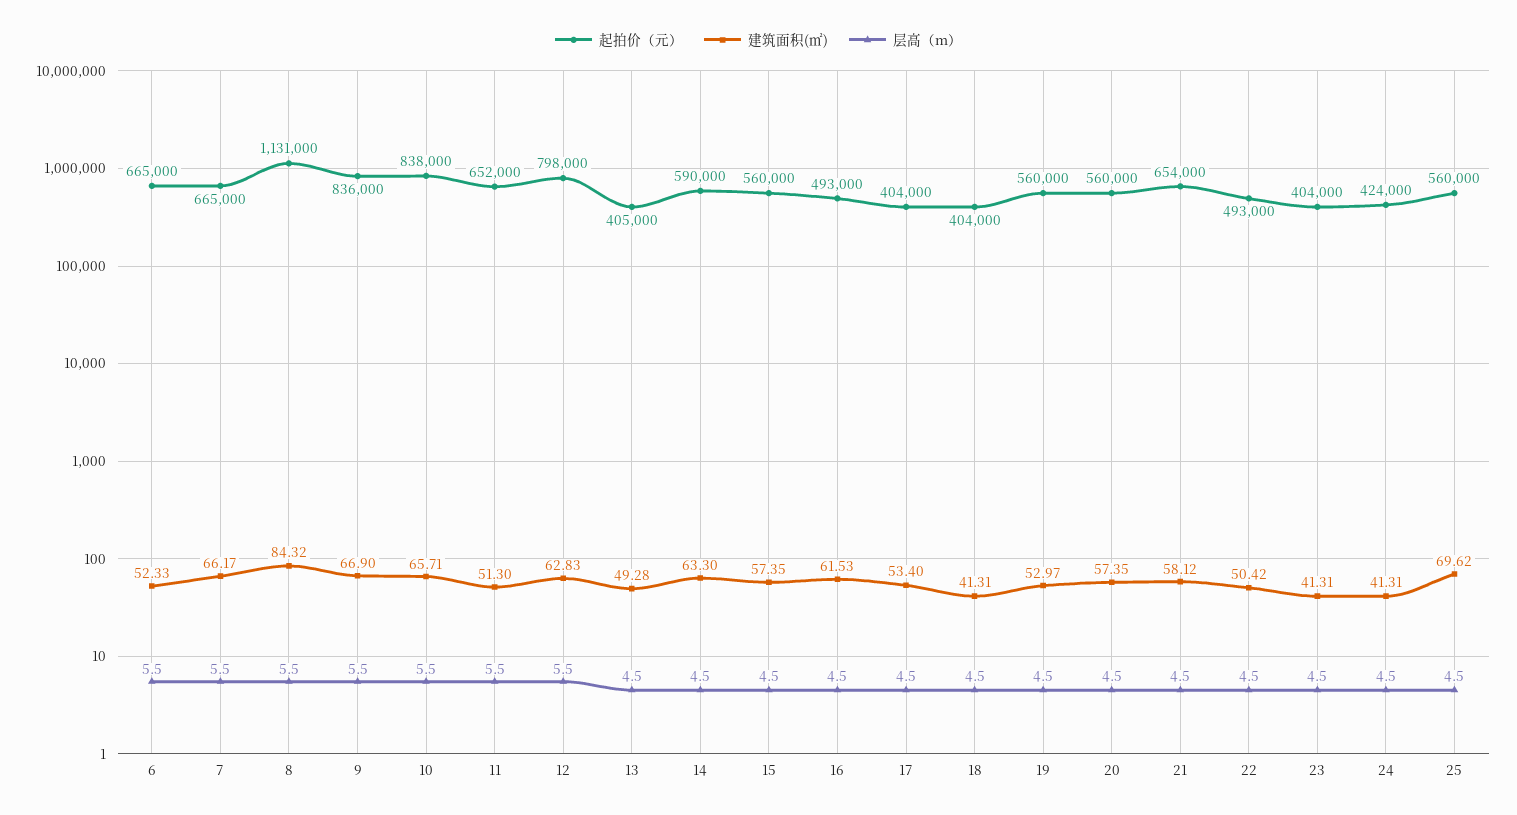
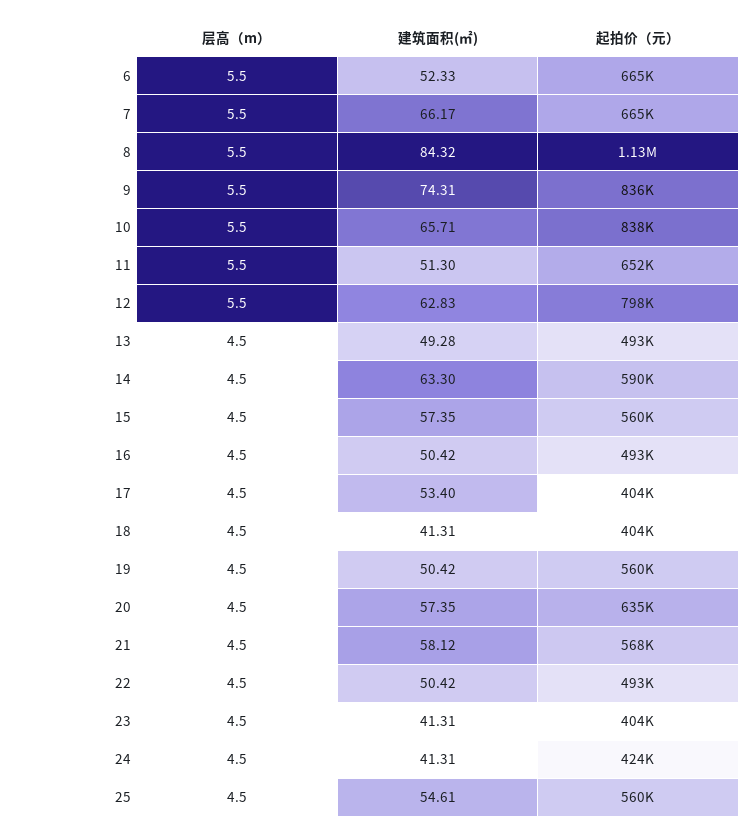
  {
    "起拍价（元）": {
      "6": 665000,
      "7": 665000,
      "8": 1131000,
      "9": 836000,
      "10": 838000,
      "11": 652000,
      "12": 798000,
-     "13": 405000,
+     "13": 493000,
      "14": 590000,
      "15": 560000,
      "16": 493000,
      "17": 404000,
      "18": 404000,
      "19": 560000,
-     "20": 560000,
+     "20": 635000,
-     "21": 654000,
+     "21": 568000,
      "22": 493000,
      "23": 404000,
      "24": 424000,
      "25": 560000
    },
    "建筑面积(㎡)": {
      "6": 52.33,
      "7": 66.17,
      "8": 84.32,
-     "9": 66.9,
+     "9": 74.31,
      "10": 65.71,
      "11": 51.3,
      "12": 62.83,
      "13": 49.28,
      "14": 63.3,
      "15": 57.35,
-     "16": 61.53,
+     "16": 50.42,
      "17": 53.4,
      "18": 41.31,
-     "19": 52.97,
+     "19": 50.42,
      "20": 57.35,
      "21": 58.12,
      "22": 50.42,
      "23": 41.31,
      "24": 41.31,
-     "25": 69.62
+     "25": 54.61
    },
    "层高（m）": {
      "6": 5.5,
      "7": 5.5,
      "8": 5.5,
      "9": 5.5,
      "10": 5.5,
      "11": 5.5,
      "12": 5.5,
      "13": 4.5,
      "14": 4.5,
      "15": 4.5,
      "16": 4.5,
      "17": 4.5,
      "18": 4.5,
      "19": 4.5,
      "20": 4.5,
      "21": 4.5,
      "22": 4.5,
      "23": 4.5,
      "24": 4.5,
      "25": 4.5
    }
  }

